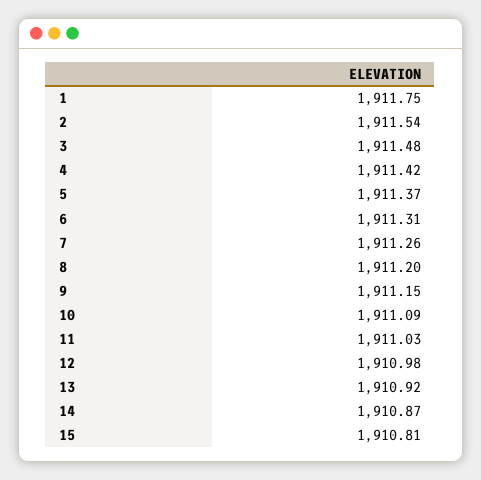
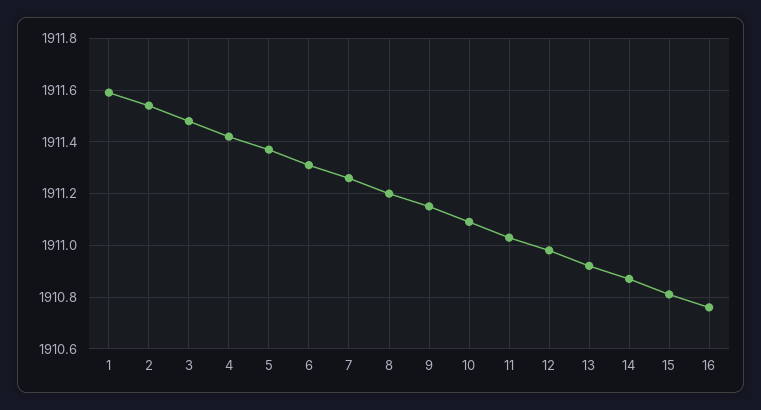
  {
-   "1": 1911.75,
+   "1": 1911.6,
    "2": 1911.54,
    "3": 1911.48,
    "4": 1911.42,
    "5": 1911.37,
    "6": 1911.31,
    "7": 1911.26,
    "8": 1911.2,
    "9": 1911.15,
    "10": 1911.09,
    "11": 1911.03,
    "12": 1910.98,
    "13": 1910.92,
    "14": 1910.87,
-   "15": 1910.81
+   "15": 1910.81,
+   "16": 1910.75
  }

